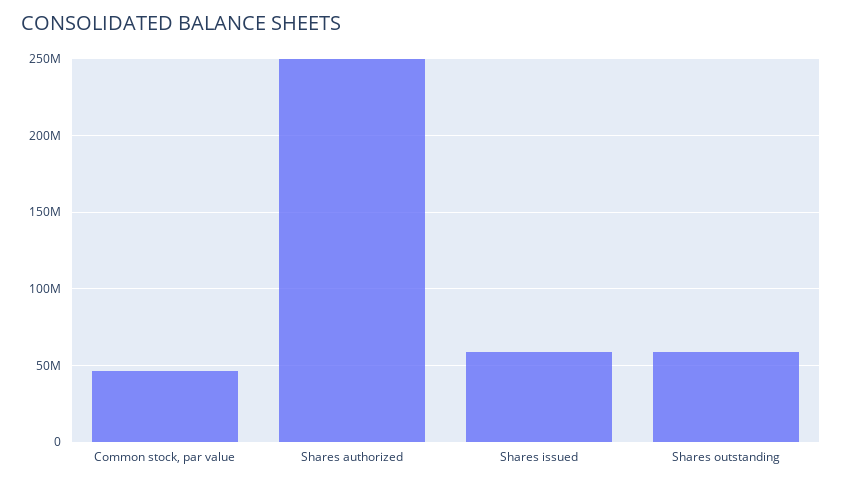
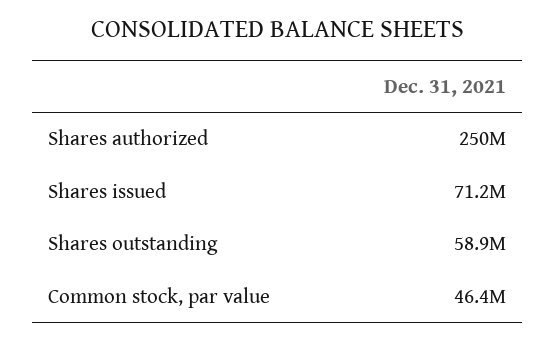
  {
    "Common stock, par value": 46400000,
    "Shares authorized": 250000000,
-   "Shares issued": 60000000,
+   "Shares issued": 71200000,
    "Shares outstanding": 58900000
  }

